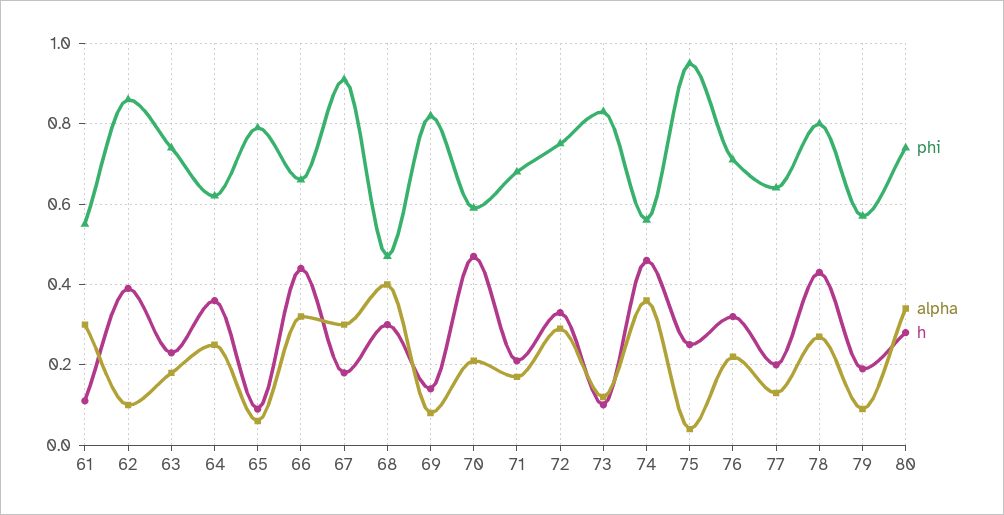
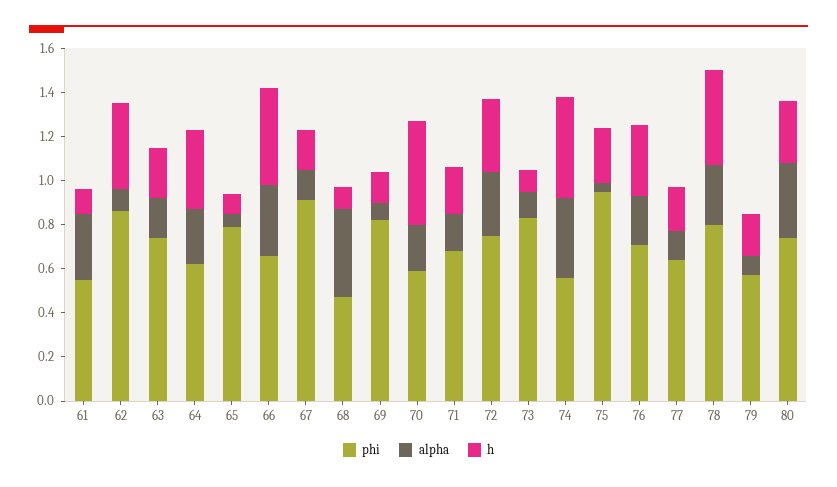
  {
    "phi": {
      "61": 0.55,
      "62": 0.85,
      "63": 0.75,
      "64": 0.6,
      "65": 0.8,
      "66": 0.65,
      "67": 0.9,
      "68": 0.45,
      "69": 0.8,
      "70": 0.6,
      "71": 0.7,
      "72": 0.75,
      "73": 0.85,
      "74": 0.55,
      "75": 0.95,
      "76": 0.7,
      "77": 0.65,
      "78": 0.8,
      "79": 0.55,
      "80": 0.75
    },
    "alpha": {
      "61": 0.3,
      "62": 0.1,
      "63": 0.2,
      "64": 0.25,
      "65": 0.05,
      "66": 0.3,
-     "67": 0.3,
+     "67": 0.15,
      "68": 0.4,
      "69": 0.1,
      "70": 0.2,
      "71": 0.15,
      "72": 0.3,
      "73": 0.1,
      "74": 0.35,
      "75": 0.05,
      "76": 0.2,
      "77": 0.15,
      "78": 0.25,
      "79": 0.1,
      "80": 0.35
    },
    "h": {
      "61": 0.1,
      "62": 0.4,
      "63": 0.25,
      "64": 0.35,
      "65": 0.1,
      "66": 0.45,
      "67": 0.2,
-     "68": 0.3,
+     "68": 0.1,
      "69": 0.15,
      "70": 0.45,
      "71": 0.2,
      "72": 0.35,
      "73": 0.1,
      "74": 0.45,
      "75": 0.25,
      "76": 0.3,
      "77": 0.2,
      "78": 0.45,
      "79": 0.2,
      "80": 0.3
    }
  }

